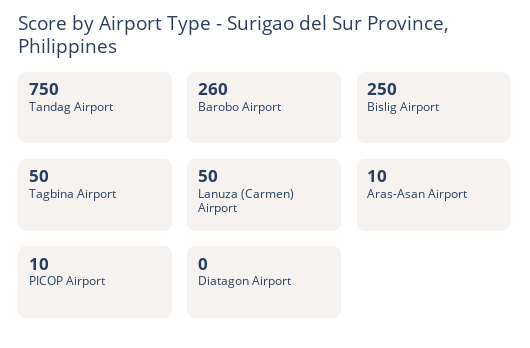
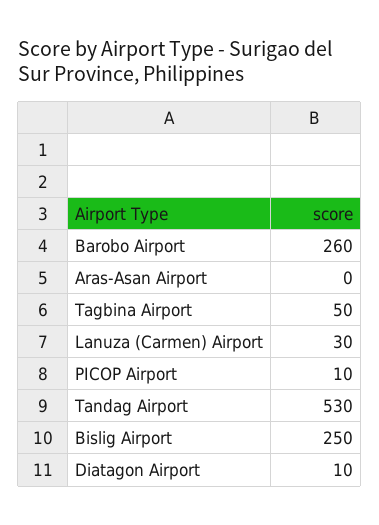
  {
-   "Tandag Airport": 750,
+   "Tandag Airport": 530,
    "Barobo Airport": 260,
    "Bislig Airport": 250,
    "Tagbina Airport": 50,
-   "Lanuza (Carmen) Airport": 50,
+   "Lanuza (Carmen) Airport": 30,
-   "Aras-Asan Airport": 10,
+   "Aras-Asan Airport": 0,
    "PICOP Airport": 10,
-   "Diatagon Airport": 0
+   "Diatagon Airport": 10
  }

